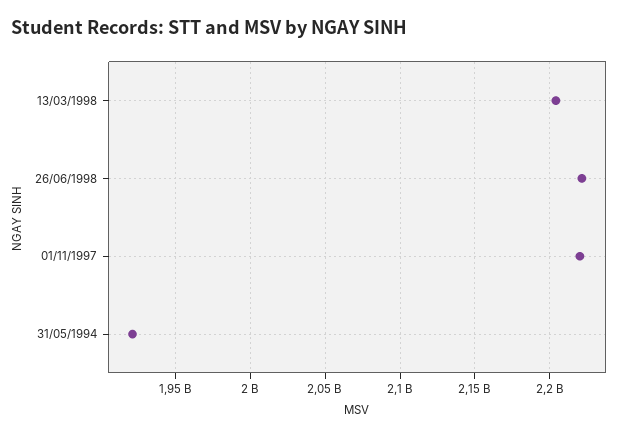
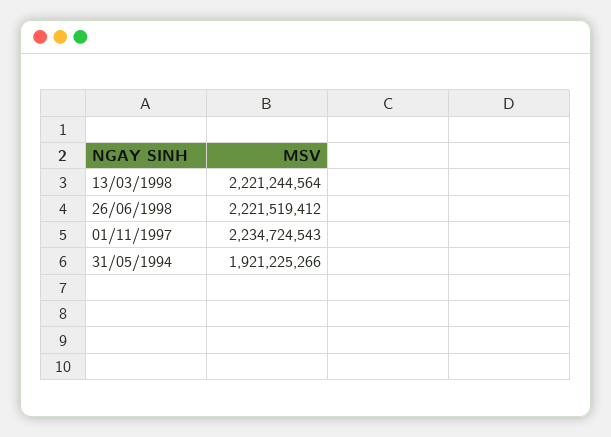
  {
-   "13/03/1998": 2205000000,
+   "13/03/1998": 2221244564,
    "26/06/1998": 2221519412,
-   "01/11/1997": 2220000000,
+   "01/11/1997": 2234724543,
    "31/05/1994": 1921225266
  }

